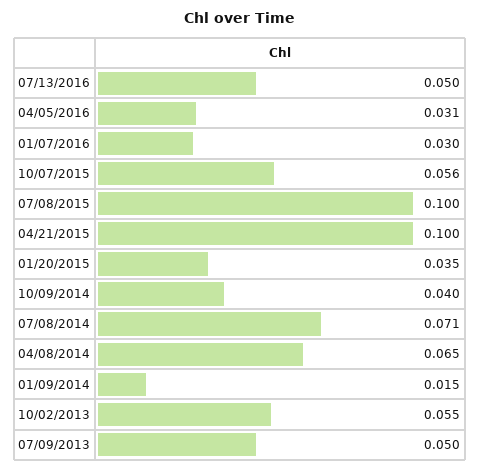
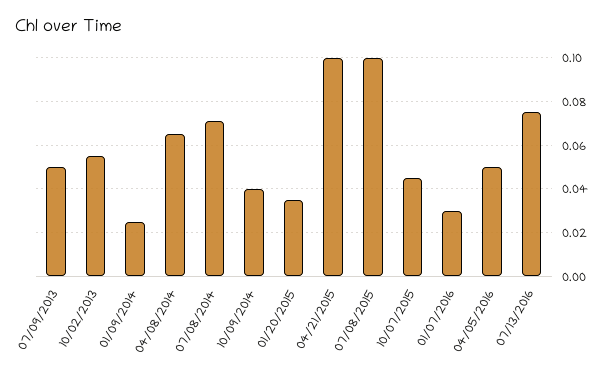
  {
-   "07/13/2016": 0.05,
+   "07/13/2016": 0.075,
-   "04/05/2016": 0.031,
+   "04/05/2016": 0.05,
    "01/07/2016": 0.03,
-   "10/07/2015": 0.056,
+   "10/07/2015": 0.045,
    "07/08/2015": 0.1,
    "04/21/2015": 0.1,
    "01/20/2015": 0.035,
    "10/09/2014": 0.04,
    "07/08/2014": 0.071,
    "04/08/2014": 0.065,
-   "01/09/2014": 0.015,
+   "01/09/2014": 0.025,
    "10/02/2013": 0.055,
    "07/09/2013": 0.05
  }

